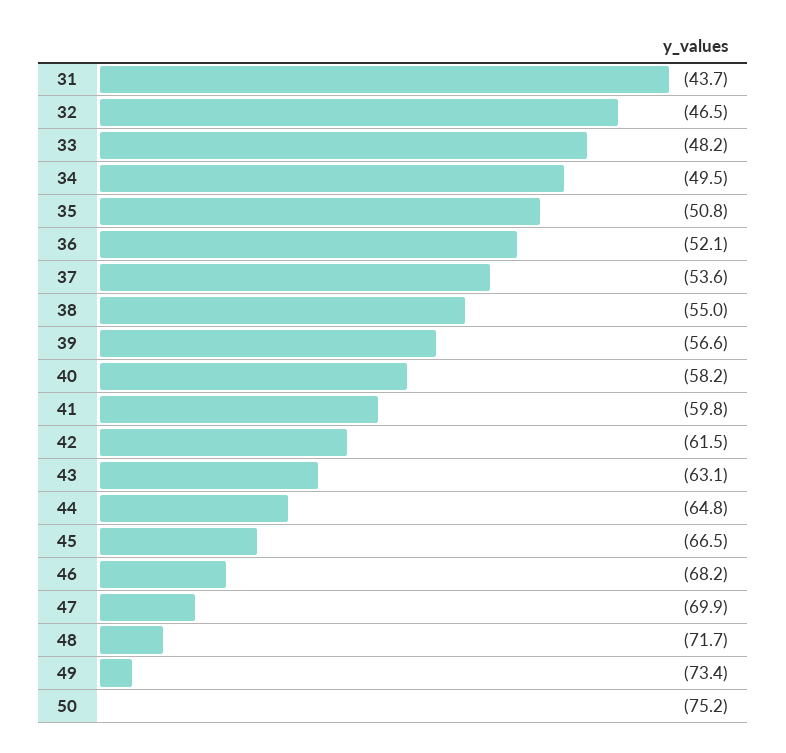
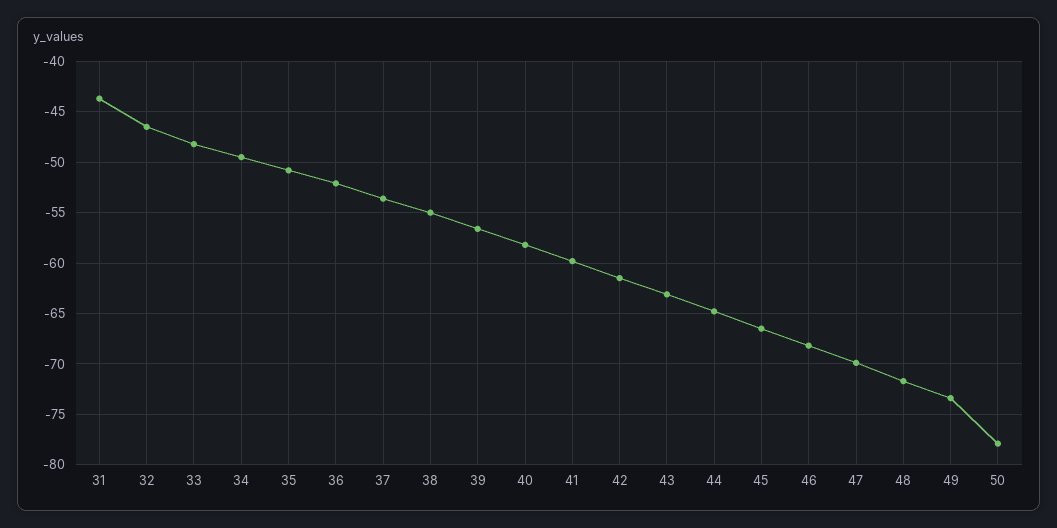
  {
    "31": -43.7,
    "32": -46.5,
    "33": -48.2,
    "34": -49.5,
    "35": -50.8,
    "36": -52.1,
    "37": -53.6,
    "38": -55,
    "39": -56.6,
    "40": -58.2,
    "41": -59.8,
    "42": -61.5,
    "43": -63.1,
    "44": -64.8,
    "45": -66.5,
    "46": -68.2,
    "47": -69.9,
    "48": -71.7,
    "49": -73.4,
-   "50": -75.2
+   "50": -78
  }

